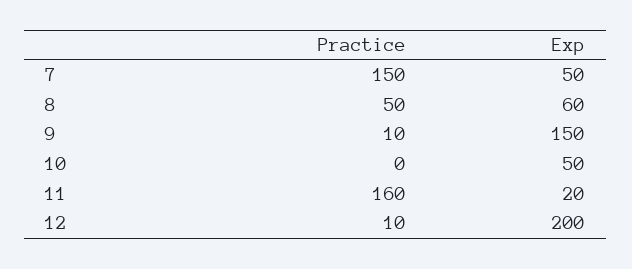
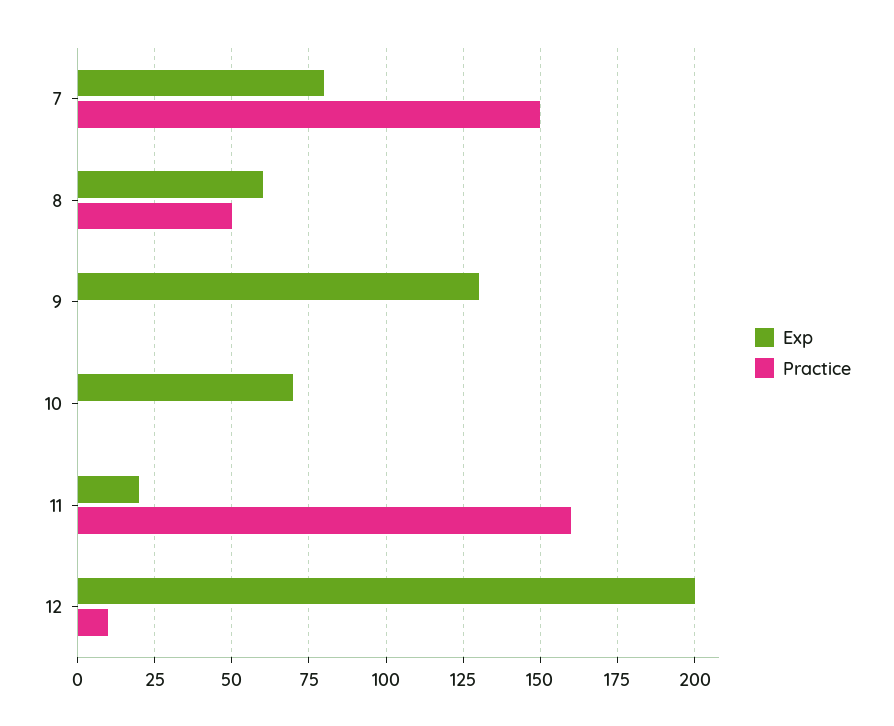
  {
    "Practice": {
      "7": 150,
      "8": 50,
-     "9": 10,
+     "9": 0,
      "10": 0,
      "11": 160,
      "12": 10
    },
    "Exp": {
-     "7": 50,
+     "7": 80,
      "8": 60,
-     "9": 150,
+     "9": 130,
-     "10": 50,
+     "10": 70,
      "11": 20,
      "12": 200
    }
  }

